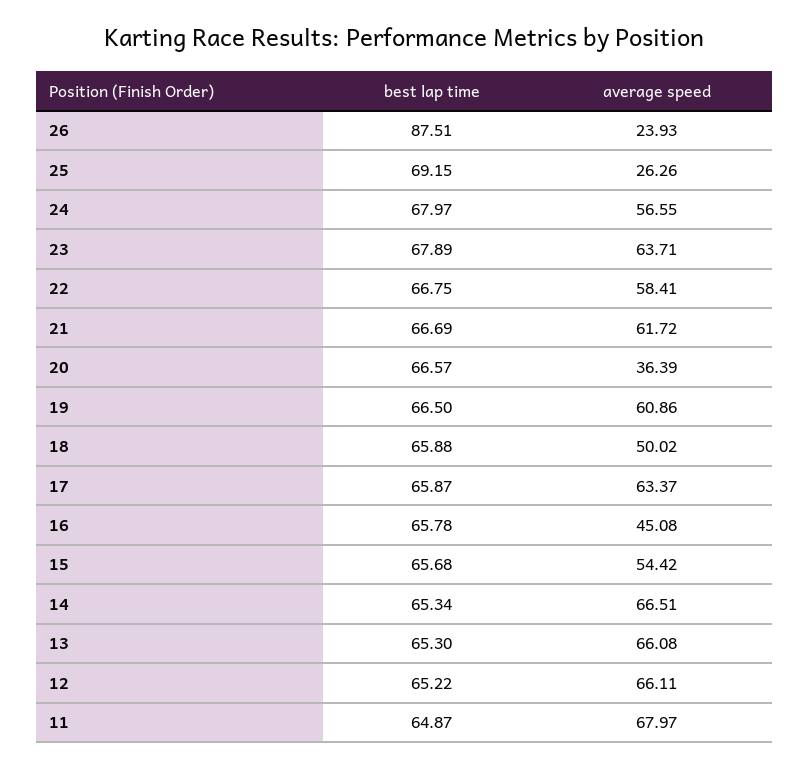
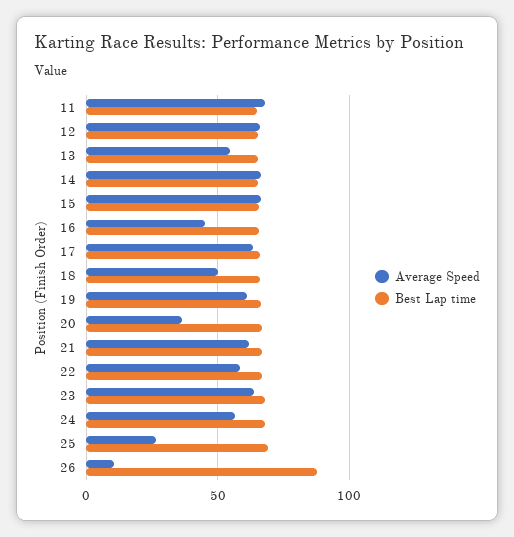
  {
    "best lap time": {
      "26": 87.51,
      "25": 69.15,
      "24": 67.97,
      "23": 67.89,
      "22": 66.75,
      "21": 66.69,
      "20": 66.57,
      "19": 66.5,
      "18": 65.88,
      "17": 65.87,
      "16": 65.78,
      "15": 65.68,
      "14": 65.34,
      "13": 65.3,
      "12": 65.22,
      "11": 64.87
    },
    "average speed": {
-     "26": 23.93,
+     "26": 10,
      "25": 26.26,
      "24": 56.55,
      "23": 63.71,
      "22": 58.41,
      "21": 61.72,
      "20": 36.39,
      "19": 60.86,
      "18": 50.02,
      "17": 63.37,
      "16": 45.08,
-     "15": 54.42,
+     "15": 65,
      "14": 66.51,
-     "13": 66.08,
+     "13": 55,
      "12": 66.11,
      "11": 67.97
    }
  }

